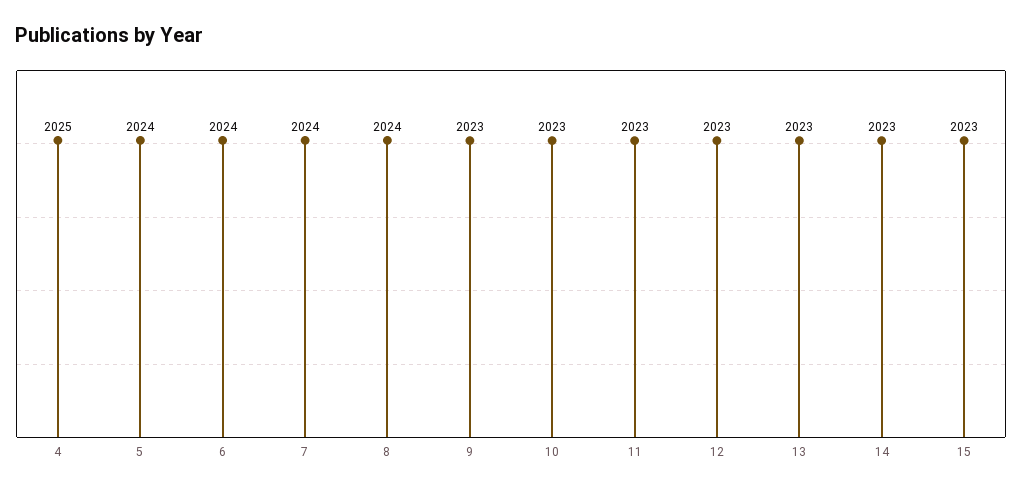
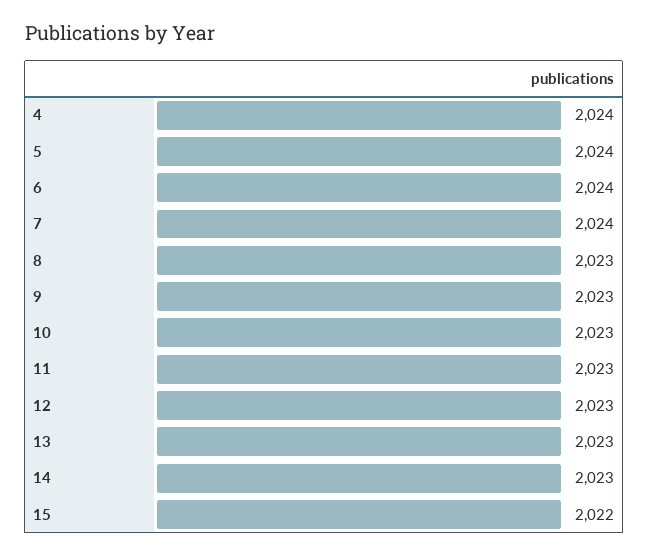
  {
-   "4": 2025,
+   "4": 2024,
    "5": 2024,
    "6": 2024,
    "7": 2024,
-   "8": 2024,
+   "8": 2023,
    "9": 2023,
    "10": 2023,
    "11": 2023,
    "12": 2023,
    "13": 2023,
    "14": 2023,
-   "15": 2023
+   "15": 2022
  }

